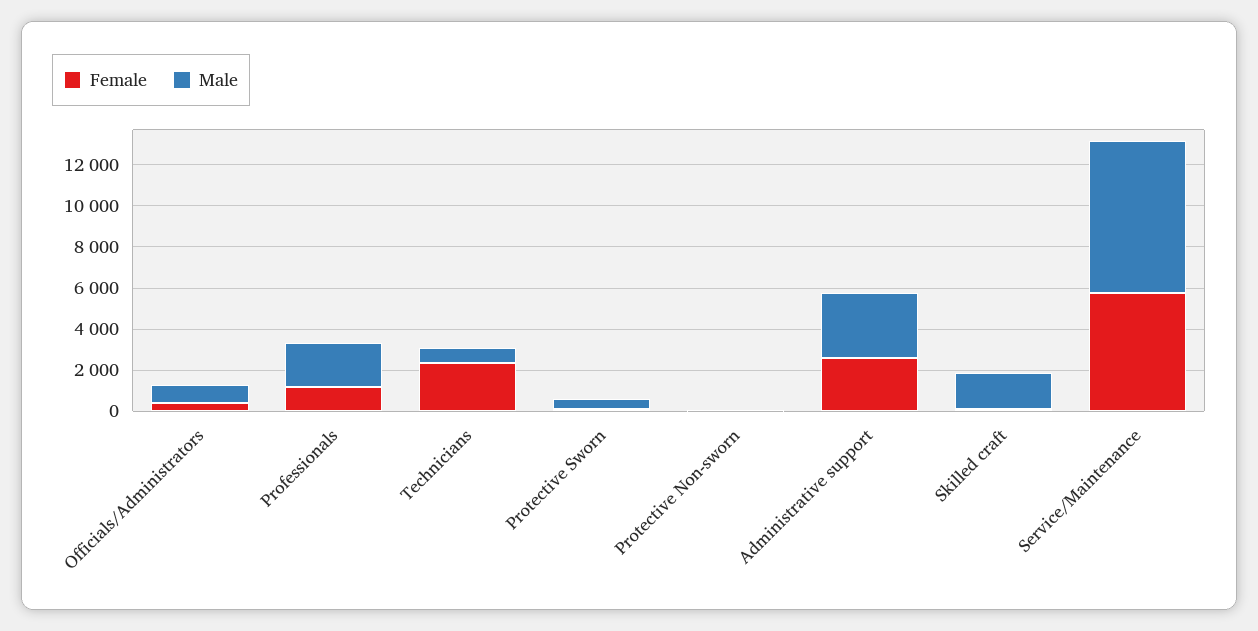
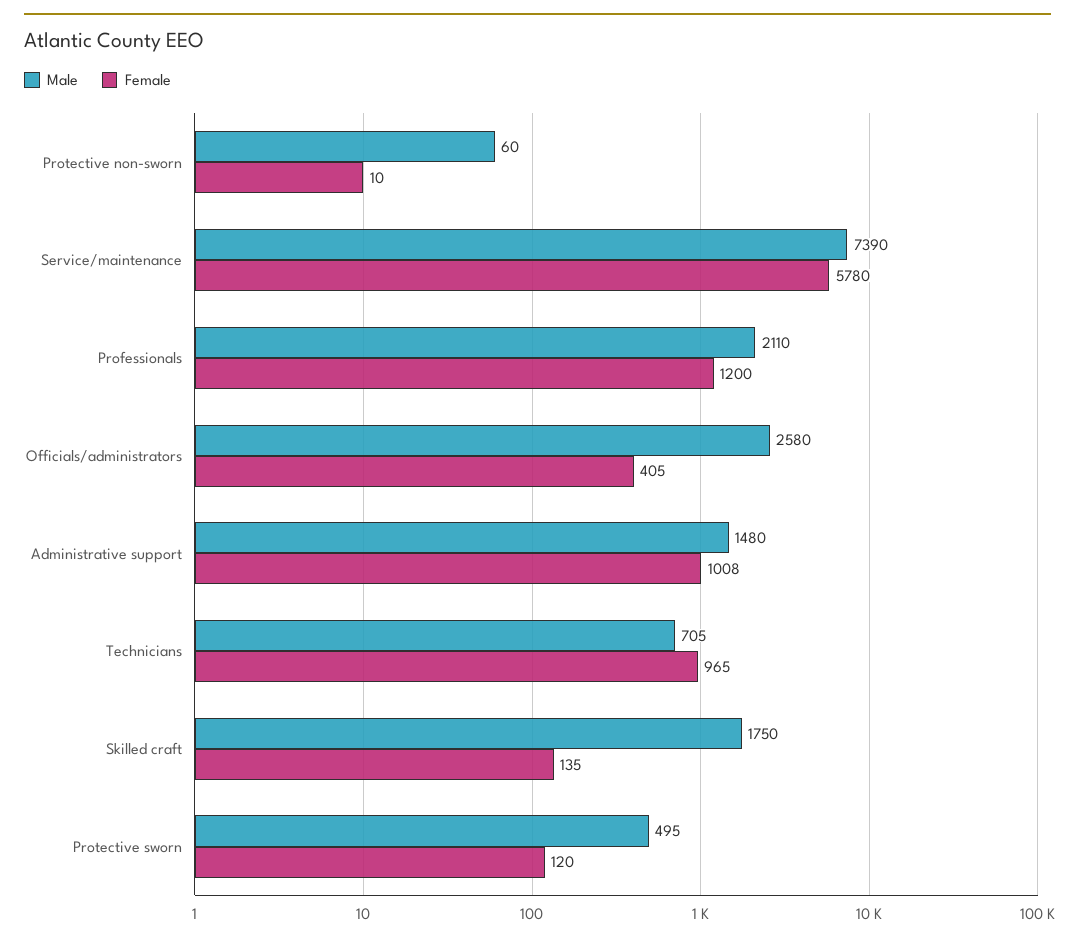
  {
    "Female": {
      "Officials/Administrators": 405,
      "Professionals": 1200,
-     "Technicians": 2500,
+     "Technicians": 965,
      "Protective Sworn": 120,
      "Protective Non-sworn": 10,
-     "Administrative support": 2500,
+     "Administrative support": 1008,
      "Skilled craft": 135,
      "Service/Maintenance": 5780
    },
    "Male": {
-     "Officials/Administrators": 1000,
+     "Officials/Administrators": 2580,
      "Professionals": 2110,
      "Technicians": 705,
      "Protective Sworn": 495,
      "Protective Non-sworn": 60,
-     "Administrative support": 3000,
+     "Administrative support": 1480,
      "Skilled craft": 1750,
      "Service/Maintenance": 7390
    }
  }

